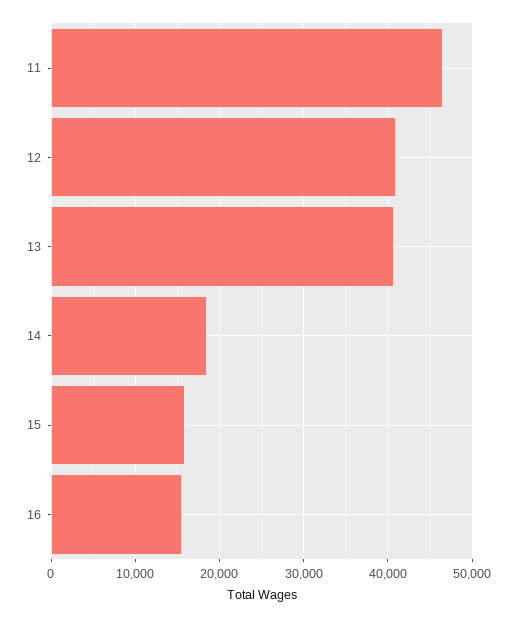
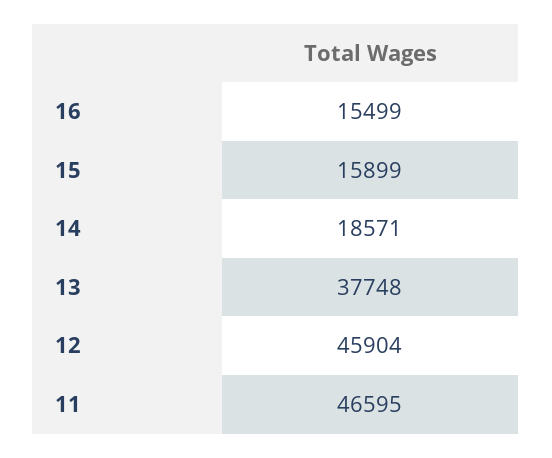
  {
    "11": 46595,
-   "12": 41000,
+   "12": 45904,
-   "13": 41000,
+   "13": 37748,
    "14": 18571,
    "15": 15899,
    "16": 15499
  }

